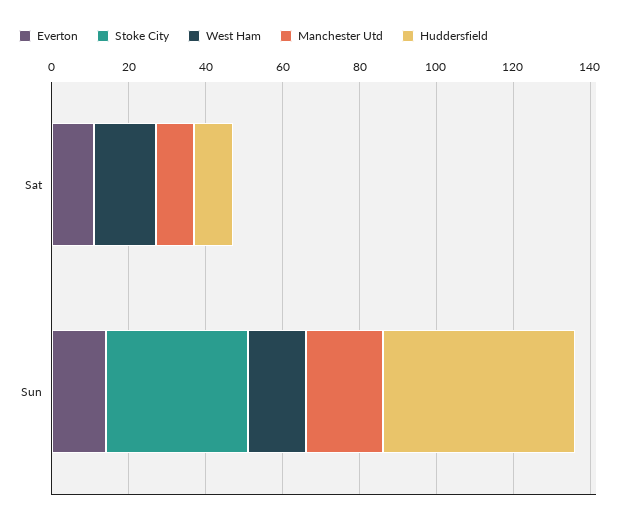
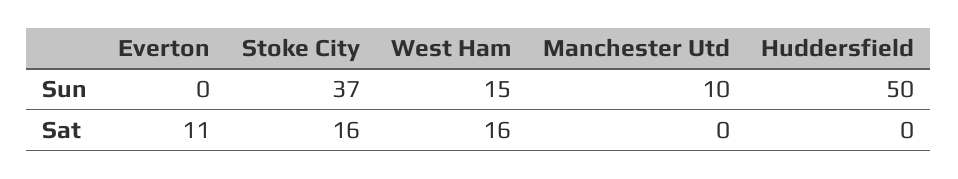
  {
    "Everton": {
      "Sat": 11,
-     "Sun": 15
+     "Sun": 0
    },
    "Stoke City": {
-     "Sat": 0,
+     "Sat": 16,
      "Sun": 37
    },
    "West Ham": {
      "Sat": 16,
      "Sun": 15
    },
    "Manchester Utd": {
-     "Sat": 10,
+     "Sat": 0,
-     "Sun": 20
+     "Sun": 10
    },
    "Huddersfield": {
-     "Sat": 10,
+     "Sat": 0,
      "Sun": 50
    }
  }

